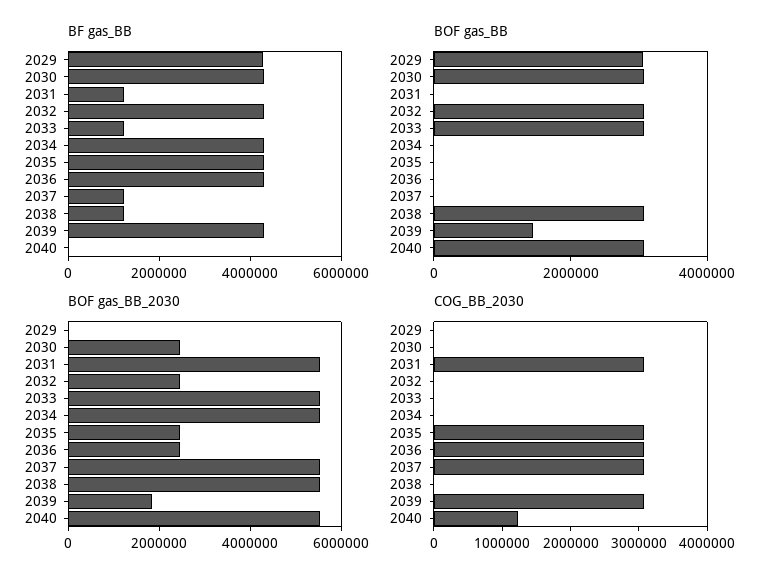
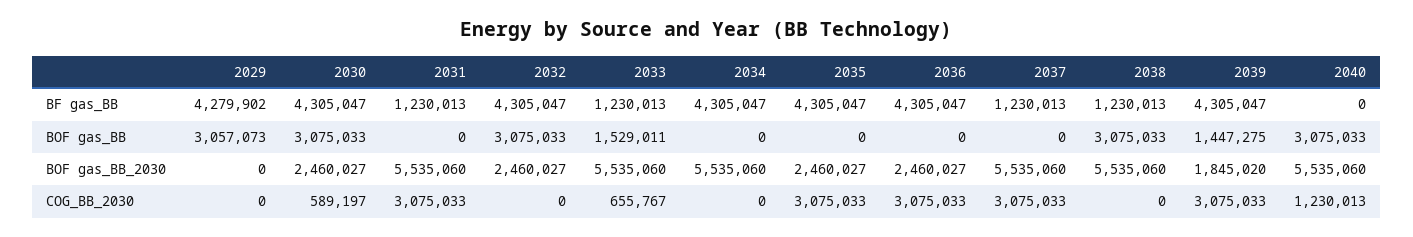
  {
    "BF gas_BB": {
      "2029": 4279902,
      "2030": 4305047,
      "2031": 1230013,
      "2032": 4305047,
      "2033": 1230013,
      "2034": 4305047,
      "2035": 4305047,
      "2036": 4305047,
      "2037": 1230013,
      "2038": 1230013,
      "2039": 4305047,
      "2040": 0
    },
    "BOF gas_BB": {
      "2029": 3057073,
      "2030": 3075033,
      "2031": 0,
      "2032": 3075033,
-     "2033": 3000000,
+     "2033": 1529011,
      "2034": 0,
      "2035": 0,
      "2036": 0,
      "2037": 0,
      "2038": 3075033,
      "2039": 1447275,
      "2040": 3075033
    },
    "BOF gas_BB_2030": {
      "2029": 0,
      "2030": 2460027,
      "2031": 5535060,
      "2032": 2460027,
      "2033": 5535060,
      "2034": 5535060,
      "2035": 2460027,
      "2036": 2460027,
      "2037": 5535060,
      "2038": 5535060,
      "2039": 1845020,
      "2040": 5535060
    },
    "COG_BB_2030": {
      "2029": 0,
-     "2030": 0,
+     "2030": 589197,
      "2031": 3075033,
      "2032": 0,
-     "2033": 0,
+     "2033": 655767,
      "2034": 0,
      "2035": 3075033,
      "2036": 3075033,
      "2037": 3075033,
      "2038": 0,
      "2039": 3075033,
      "2040": 1230013
    }
  }

